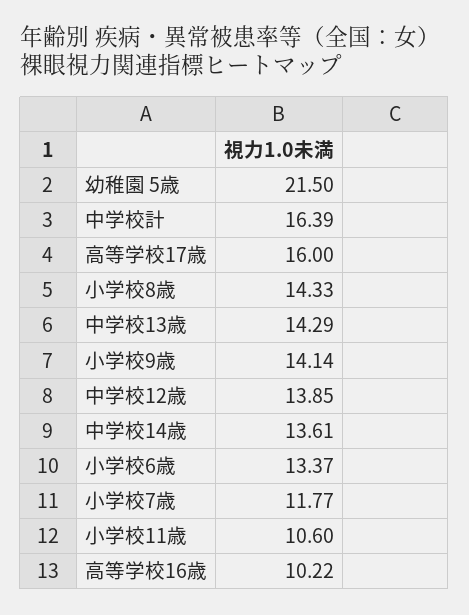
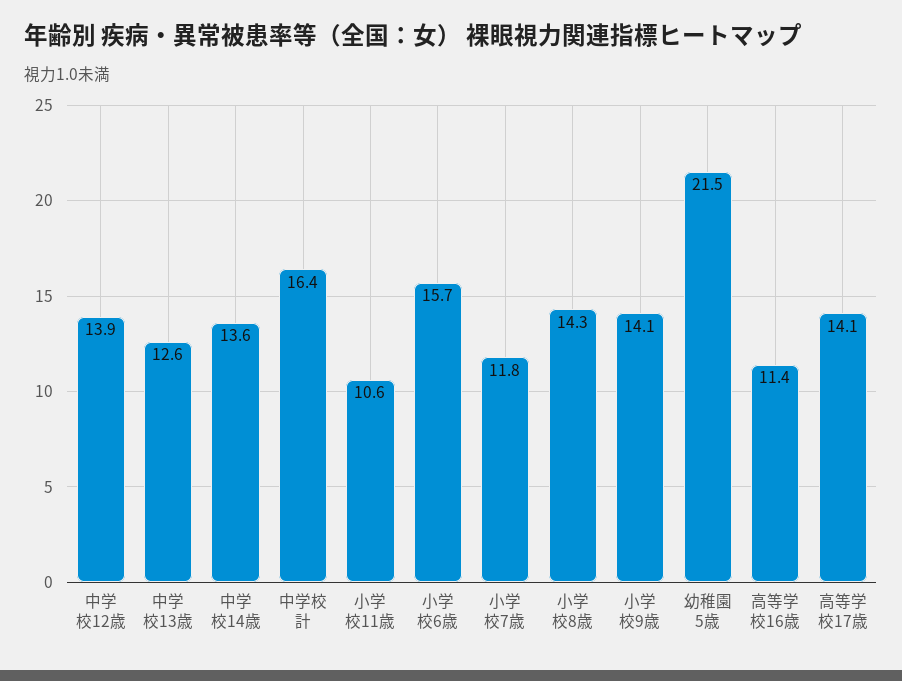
  {
    "幼稚園 5歳": 21.5,
    "中学校計": 16.39,
-   "高等学校17歳": 16,
+   "高等学校17歳": 14.1,
    "小学校8歳": 14.33,
-   "中学校13歳": 14.29,
+   "中学校13歳": 12.6,
    "小学校9歳": 14.14,
    "中学校12歳": 13.85,
    "中学校14歳": 13.61,
-   "小学校6歳": 13.37,
+   "小学校6歳": 15.7,
    "小学校7歳": 11.77,
    "小学校11歳": 10.6,
-   "高等学校16歳": 10.22
+   "高等学校16歳": 11.4
  }

